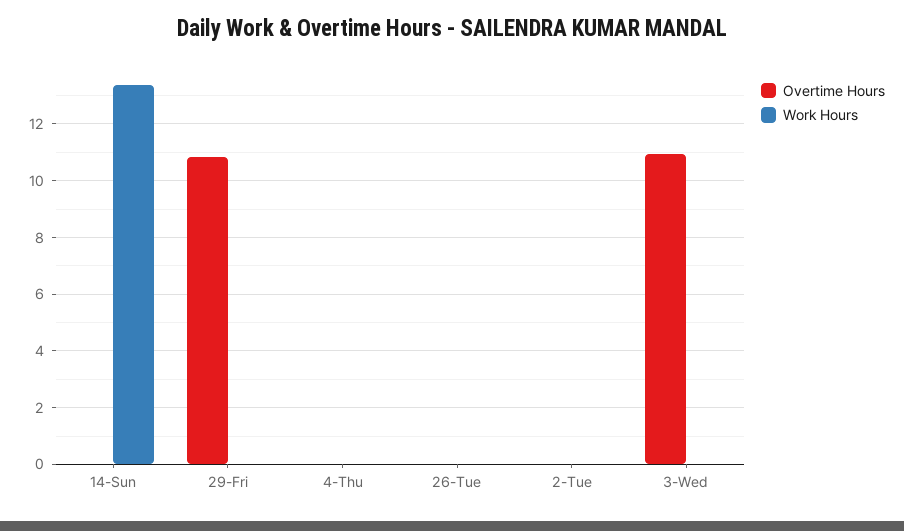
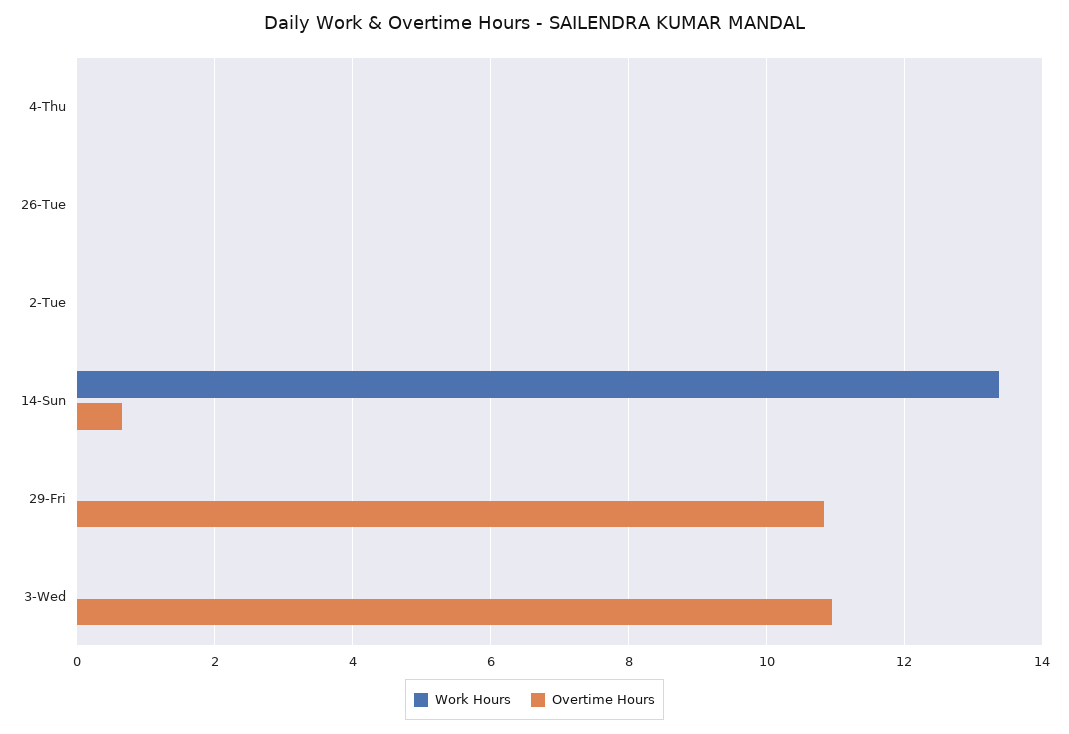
  {
    "Overtime Hours": {
-     "14-Sun": 0,
+     "14-Sun": 0.6,
      "29-Fri": 10.8,
      "4-Thu": 0,
      "26-Tue": 0,
      "2-Tue": 0,
      "3-Wed": 11
    },
    "Work Hours": {
      "14-Sun": 13.4,
      "29-Fri": 0,
      "4-Thu": 0,
      "26-Tue": 0,
      "2-Tue": 0,
      "3-Wed": 0
    }
  }

